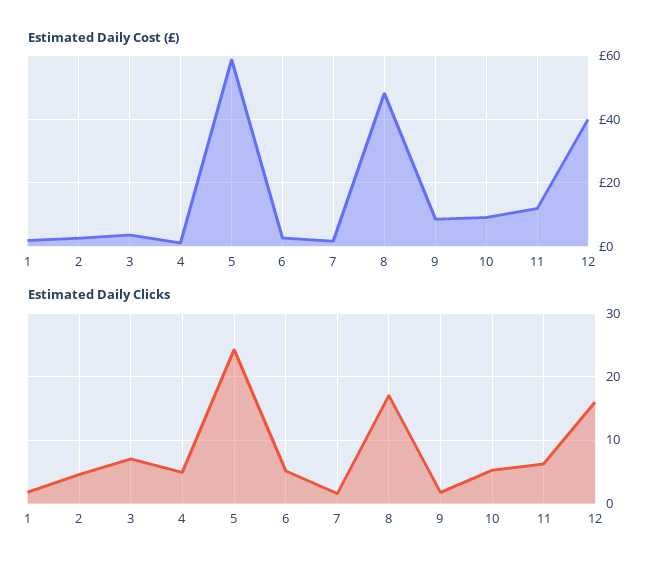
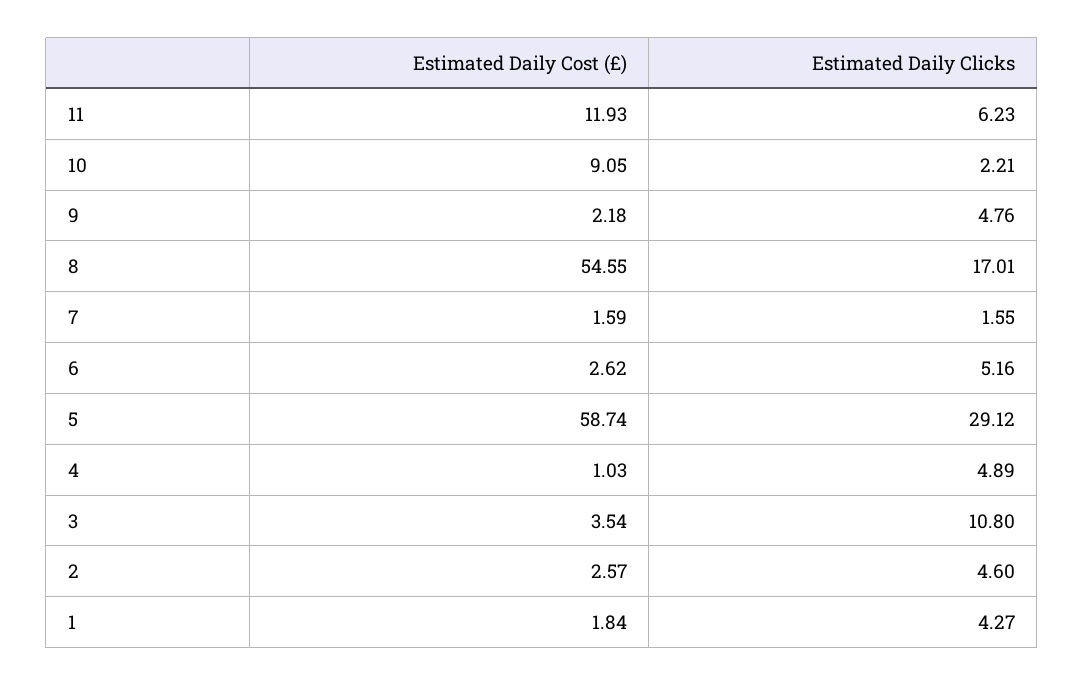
  {
    "Estimated Daily Cost (£)": {
      "1": 1.84,
      "2": 2.57,
      "3": 3.54,
      "4": 1.03,
      "5": 58.74,
      "6": 2.62,
      "7": 1.59,
-     "8": 48,
+     "8": 54.55,
-     "9": 8,
+     "9": 2.18,
      "10": 9.05,
-     "11": 11.93,
+     "11": 11.93
-     "12": 40
    },
    "Estimated Daily Clicks": {
-     "1": 2,
+     "1": 4.27,
      "2": 4.6,
-     "3": 7,
+     "3": 10.8,
      "4": 4.89,
-     "5": 24,
+     "5": 29.12,
      "6": 5.16,
      "7": 1.55,
      "8": 17.01,
-     "9": 2,
+     "9": 4.76,
-     "10": 5,
+     "10": 2.21,
-     "11": 6.23,
+     "11": 6.23
-     "12": 16
    }
  }

